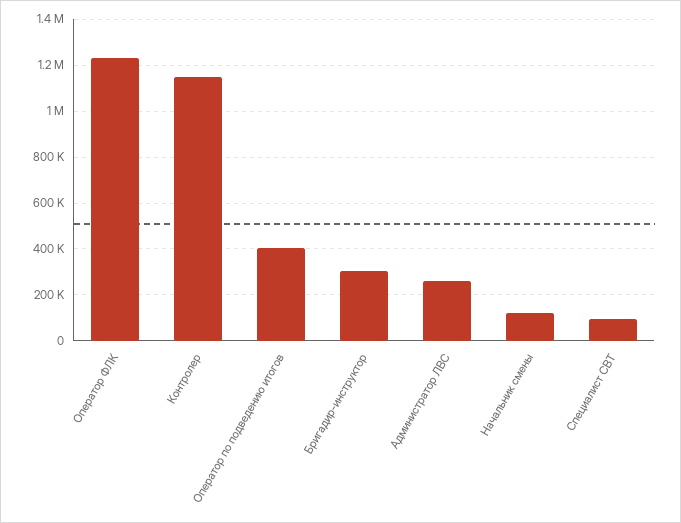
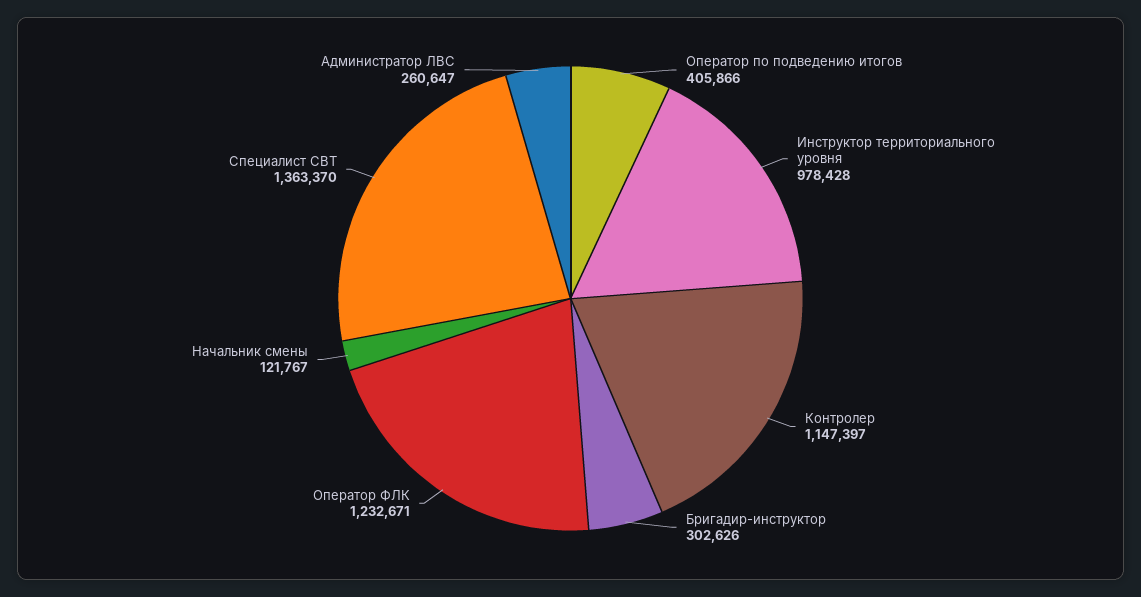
  {
    "Оператор ФЛК": 1232671,
    "Контролер": 1147397,
    "Оператор по подведению итогов": 405866,
    "Бригадир-инструктор": 302626,
    "Администратор ЛВС": 260647,
    "Начальник смены": 121767,
-   "Специалист СВТ": 100000
+   "Специалист СВТ": 1363370,
+   "Инструктор территориального уровня": 978428
  }

